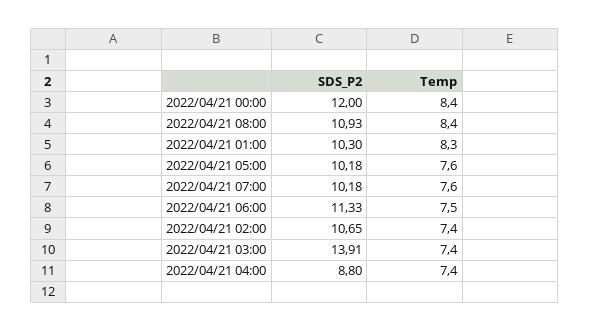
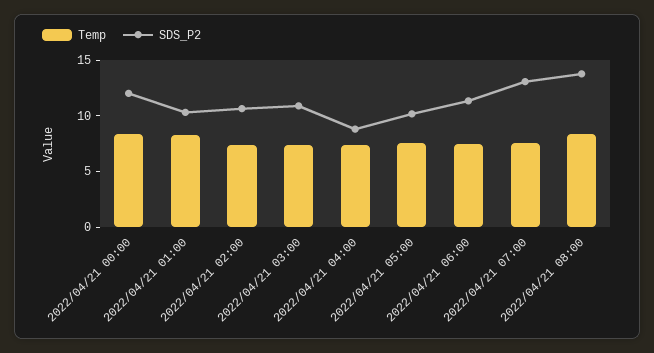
  {
    "SDS_P2": {
      "2022/04/21 00:00": 12,
-     "2022/04/21 08:00": 10.93,
+     "2022/04/21 08:00": 14,
      "2022/04/21 01:00": 10.3,
      "2022/04/21 05:00": 10.18,
-     "2022/04/21 07:00": 10.18,
+     "2022/04/21 07:00": 13,
      "2022/04/21 06:00": 11.33,
      "2022/04/21 02:00": 10.65,
-     "2022/04/21 03:00": 13.91,
+     "2022/04/21 03:00": 11,
      "2022/04/21 04:00": 8.8
    },
    "Temp": {
      "2022/04/21 00:00": 8.4,
      "2022/04/21 08:00": 8.4,
      "2022/04/21 01:00": 8.3,
      "2022/04/21 05:00": 7.6,
      "2022/04/21 07:00": 7.6,
      "2022/04/21 06:00": 7.5,
      "2022/04/21 02:00": 7.4,
      "2022/04/21 03:00": 7.4,
      "2022/04/21 04:00": 7.4
    }
  }

